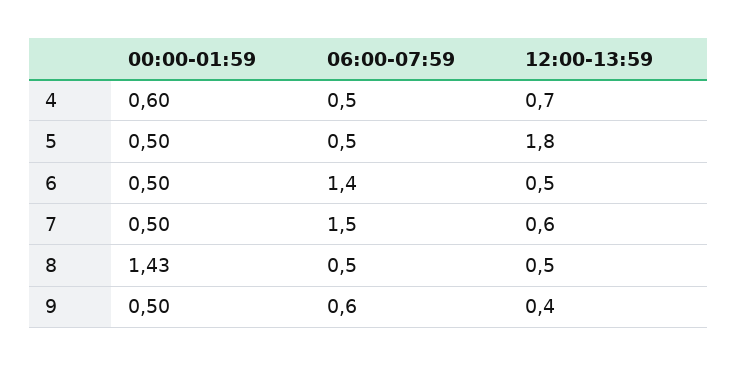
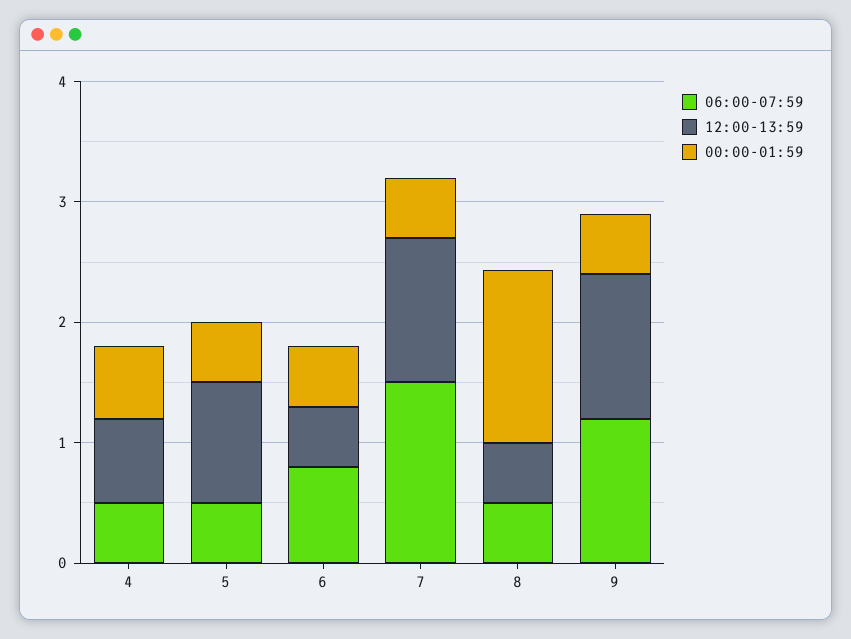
  {
    "00:00-01:59": {
      "4": 0.6,
      "5": 0.5,
      "6": 0.5,
      "7": 0.5,
      "8": 1.43,
      "9": 0.5
    },
    "06:00-07:59": {
      "4": 0.5,
      "5": 0.5,
-     "6": 1.4,
+     "6": 0.8,
      "7": 1.5,
      "8": 0.5,
-     "9": 0.6
+     "9": 1.2
    },
    "12:00-13:59": {
      "4": 0.7,
-     "5": 1.8,
+     "5": 1,
      "6": 0.5,
-     "7": 0.6,
+     "7": 1.2,
      "8": 0.5,
-     "9": 0.4
+     "9": 1.2
    }
  }

